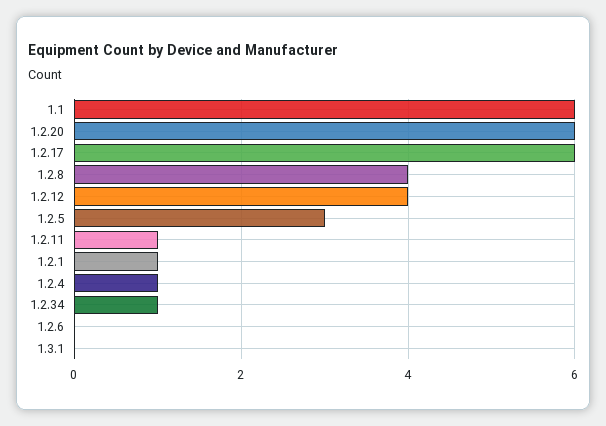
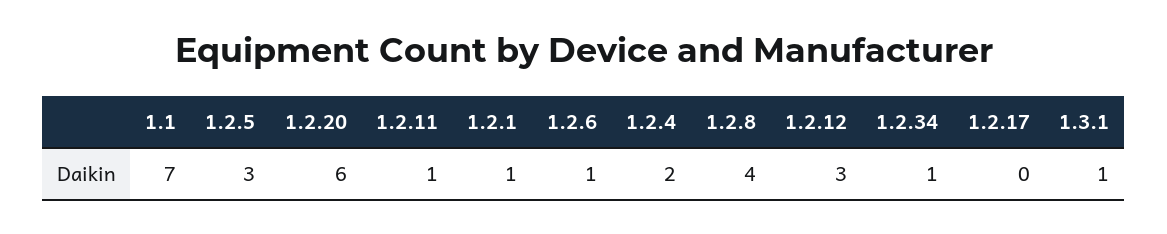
  {
-   "1.1": 6,
+   "1.1": 7,
    "1.2.20": 6,
-   "1.2.17": 6,
+   "1.2.17": 0,
    "1.2.8": 4,
-   "1.2.12": 4,
+   "1.2.12": 3,
    "1.2.5": 3,
    "1.2.11": 1,
    "1.2.1": 1,
-   "1.2.4": 1,
+   "1.2.4": 2,
    "1.2.34": 1,
-   "1.2.6": 0,
+   "1.2.6": 1,
-   "1.3.1": 0
+   "1.3.1": 1
  }

